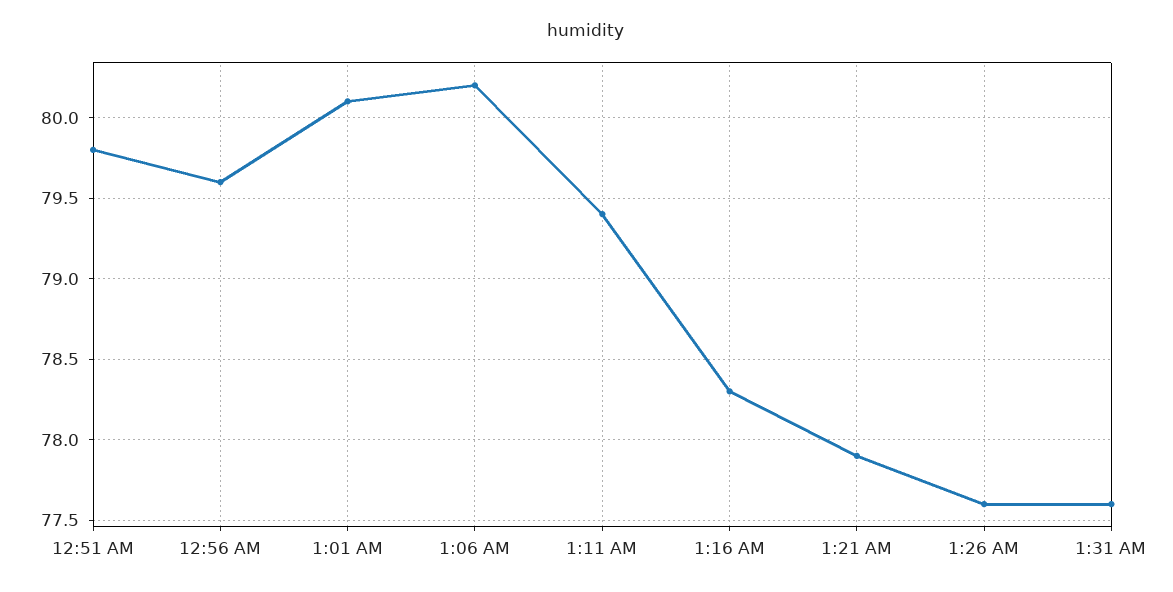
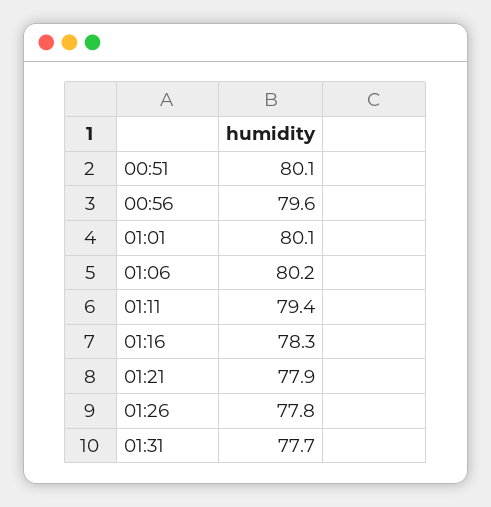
  {
-   "12:51 AM": 79.8,
+   "12:51 AM": 80.1,
    "12:56 AM": 79.6,
    "1:01 AM": 80.1,
    "1:06 AM": 80.2,
    "1:11 AM": 79.4,
    "1:16 AM": 78.3,
    "1:21 AM": 77.9,
-   "1:26 AM": 77.6,
+   "1:26 AM": 77.8,
-   "1:31 AM": 77.6
+   "1:31 AM": 77.7
  }

